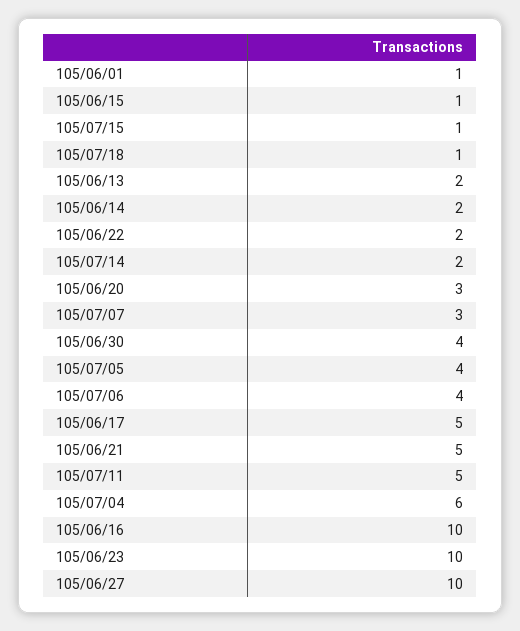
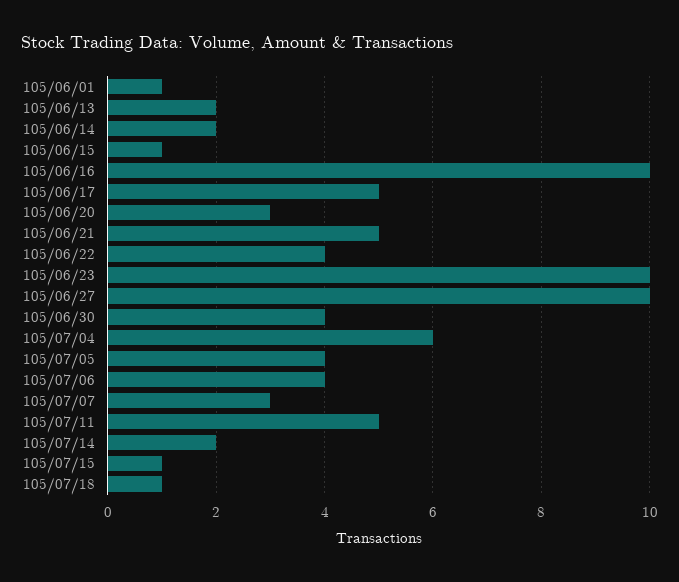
  {
    "105/06/01": 1,
    "105/06/15": 1,
    "105/07/15": 1,
    "105/07/18": 1,
    "105/06/13": 2,
    "105/06/14": 2,
-   "105/06/22": 2,
+   "105/06/22": 4,
    "105/07/14": 2,
    "105/06/20": 3,
    "105/07/07": 3,
    "105/06/30": 4,
    "105/07/05": 4,
    "105/07/06": 4,
    "105/06/17": 5,
    "105/06/21": 5,
    "105/07/11": 5,
    "105/07/04": 6,
    "105/06/16": 10,
    "105/06/23": 10,
    "105/06/27": 10
  }

